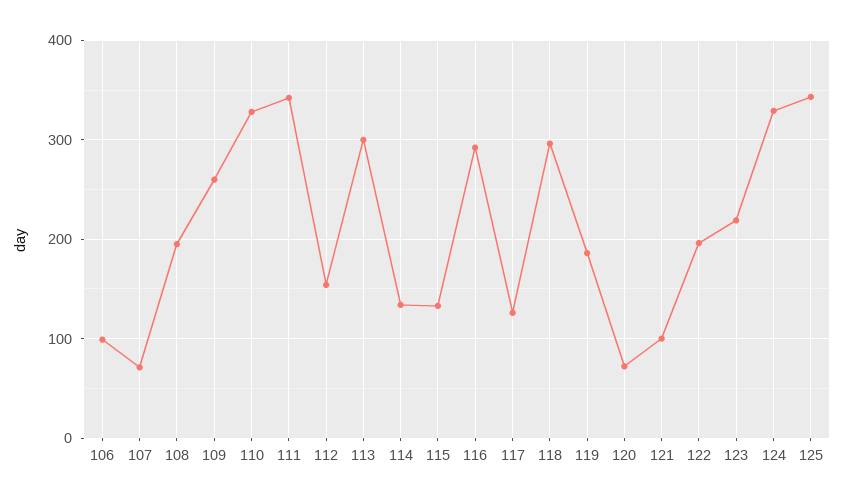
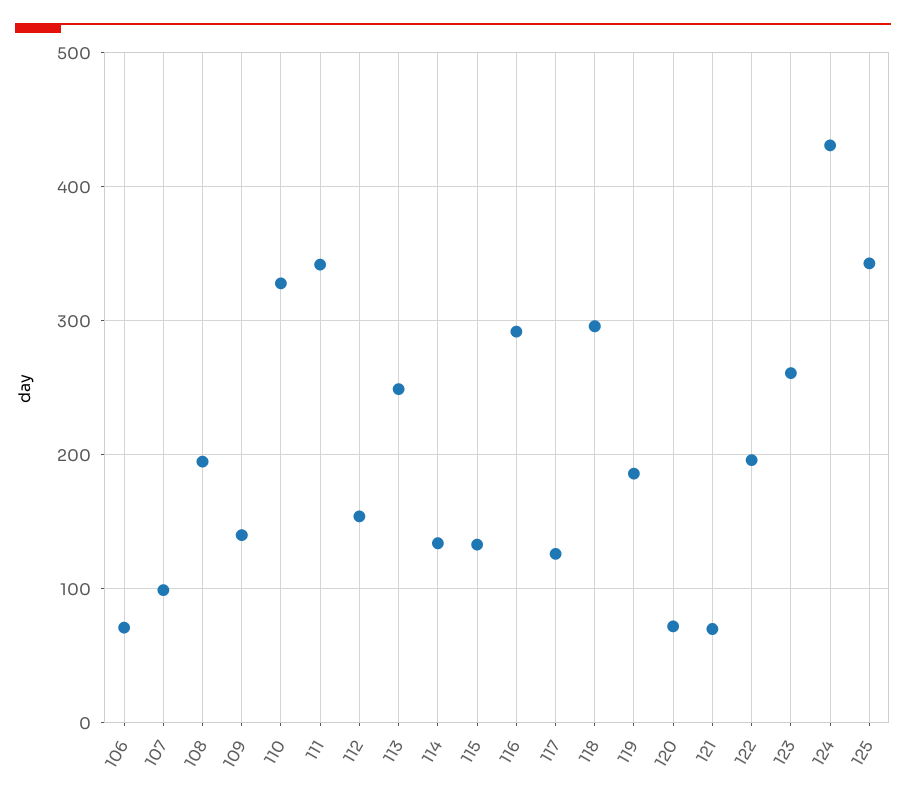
  {
-   "106": 100,
+   "106": 70,
-   "107": 70,
+   "107": 100,
    "108": 200,
-   "109": 260,
+   "109": 140,
    "110": 330,
    "111": 340,
    "112": 150,
-   "113": 300,
+   "113": 250,
    "114": 130,
    "115": 130,
    "116": 290,
    "117": 130,
    "118": 300,
    "119": 190,
    "120": 70,
-   "121": 100,
+   "121": 70,
    "122": 200,
-   "123": 220,
+   "123": 260,
-   "124": 330,
+   "124": 430,
    "125": 340
  }

